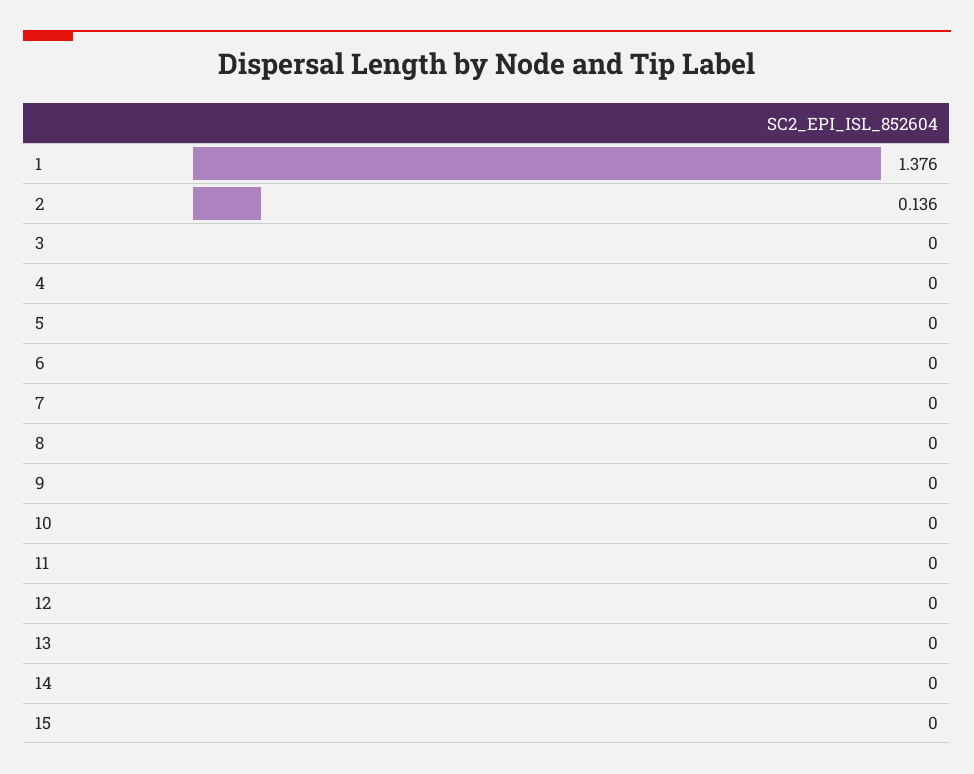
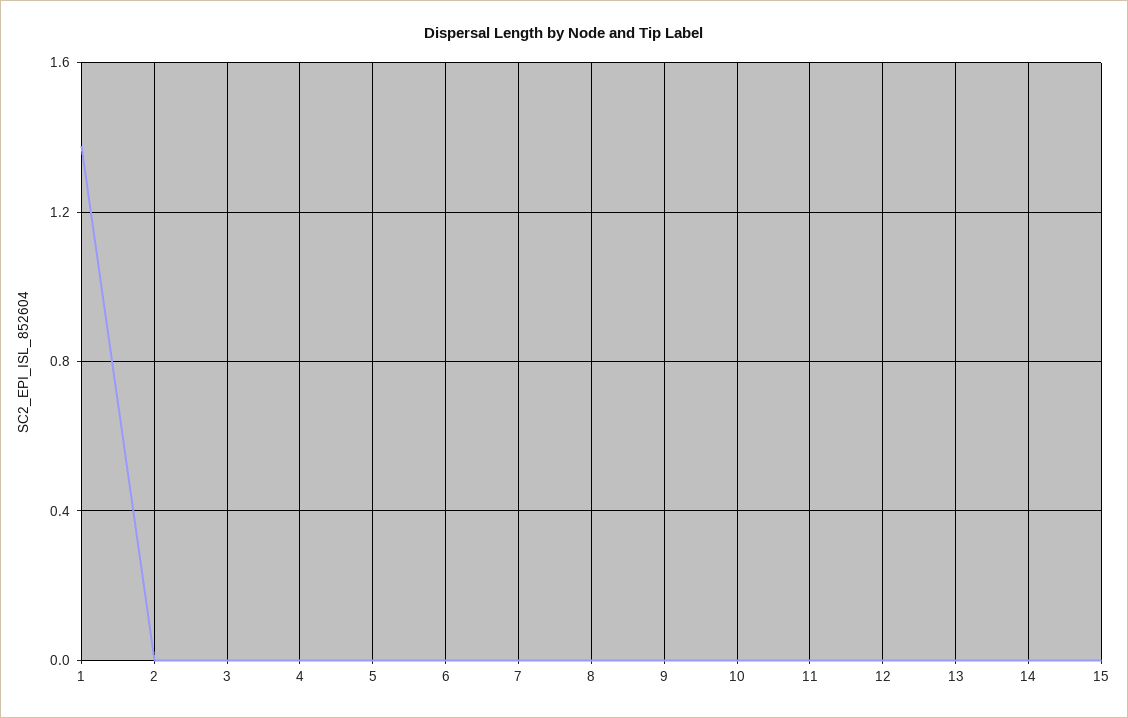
  {
    "1": 1.376,
-   "2": 0.136,
+   "2": 0,
    "3": 0,
    "4": 0,
    "5": 0,
    "6": 0,
    "7": 0,
    "8": 0,
    "9": 0,
    "10": 0,
    "11": 0,
    "12": 0,
    "13": 0,
    "14": 0,
    "15": 0
  }

